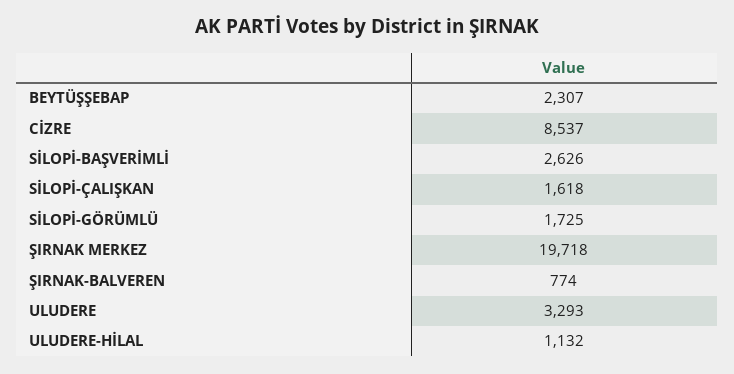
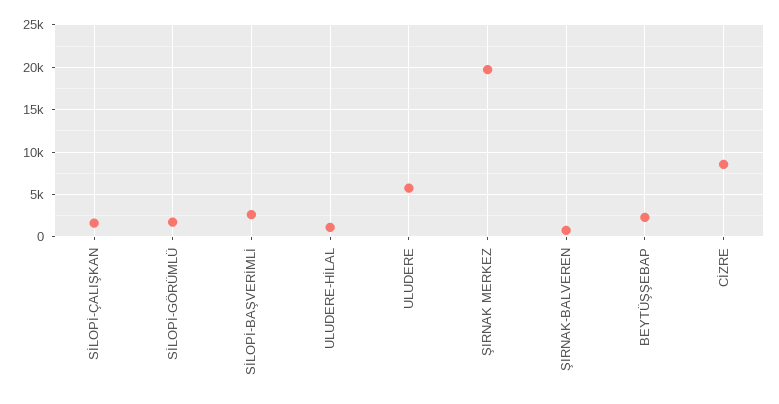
  {
    "BEYTÜŞŞEBAP": 2307,
    "CİZRE": 8537,
    "SİLOPİ-BAŞVERİMLİ": 2626,
    "SİLOPİ-ÇALIŞKAN": 1618,
    "SİLOPİ-GÖRÜMLÜ": 1725,
    "ŞIRNAK MERKEZ": 19718,
    "ŞIRNAK-BALVEREN": 774,
-   "ULUDERE": 3293,
+   "ULUDERE": 6000,
    "ULUDERE-HİLAL": 1132
  }

